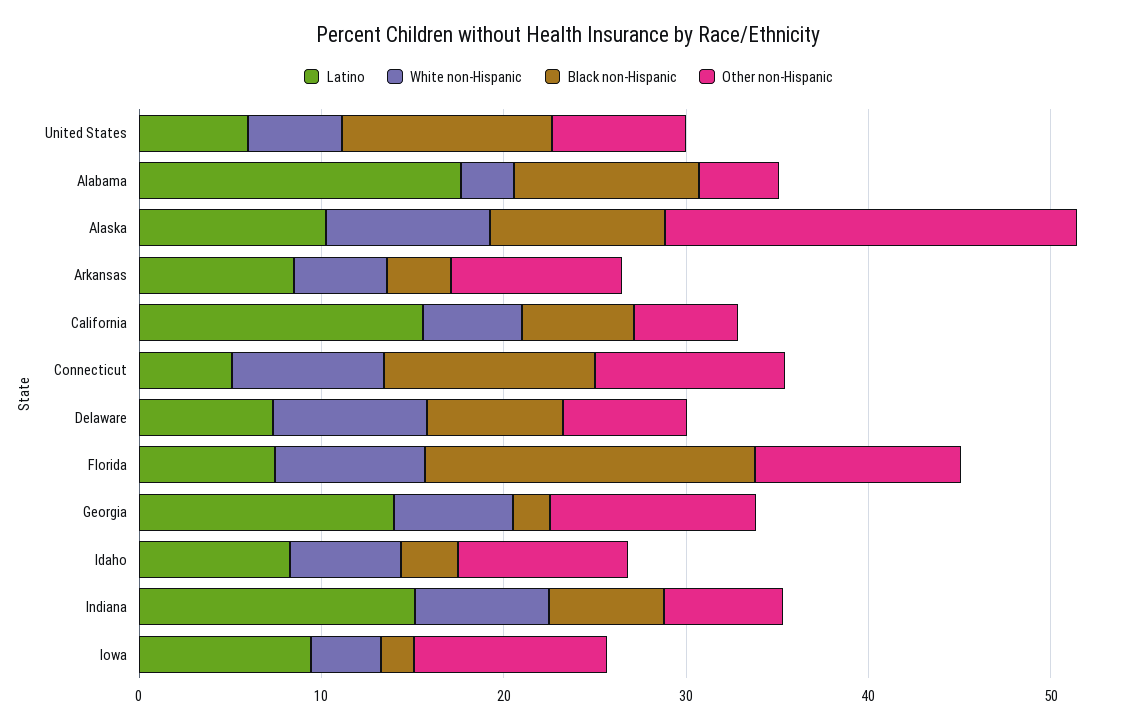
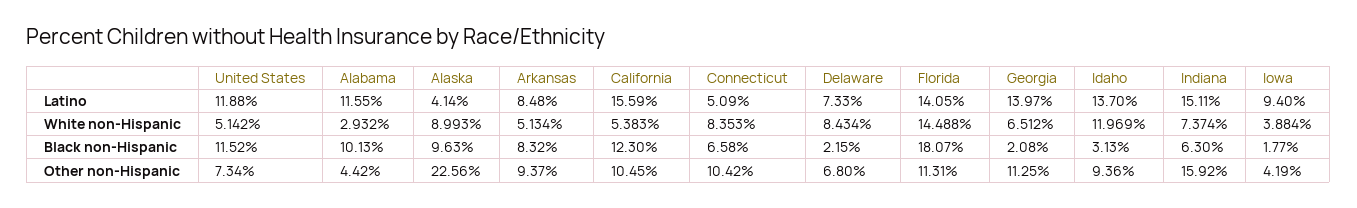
  {
    "Latino": {
-     "United States": 6,
+     "United States": 11.88,
-     "Alabama": 18,
+     "Alabama": 11.55,
-     "Alaska": 10,
+     "Alaska": 4.14,
      "Arkansas": 8.48,
      "California": 15.59,
      "Connecticut": 5.09,
      "Delaware": 7.33,
-     "Florida": 8,
+     "Florida": 14.05,
      "Georgia": 13.97,
-     "Idaho": 8,
+     "Idaho": 13.7,
      "Indiana": 15.11,
      "Iowa": 9.4
    },
    "White non-Hispanic": {
      "United States": 5.142,
      "Alabama": 2.932,
      "Alaska": 8.993,
      "Arkansas": 5.134,
      "California": 5.383,
      "Connecticut": 8.353,
      "Delaware": 8.434,
-     "Florida": 8,
+     "Florida": 14.488,
      "Georgia": 6.512,
-     "Idaho": 6,
+     "Idaho": 11.969,
      "Indiana": 7.374,
      "Iowa": 3.884
    },
    "Black non-Hispanic": {
      "United States": 11.52,
      "Alabama": 10.13,
      "Alaska": 9.63,
-     "Arkansas": 4,
+     "Arkansas": 8.32,
-     "California": 6,
+     "California": 12.3,
-     "Connecticut": 12,
+     "Connecticut": 6.58,
-     "Delaware": 8,
+     "Delaware": 2.15,
      "Florida": 18.07,
      "Georgia": 2.08,
      "Idaho": 3.13,
      "Indiana": 6.3,
      "Iowa": 1.77
    },
    "Other non-Hispanic": {
      "United States": 7.34,
      "Alabama": 4.42,
      "Alaska": 22.56,
      "Arkansas": 9.37,
-     "California": 6,
+     "California": 10.45,
      "Connecticut": 10.42,
      "Delaware": 6.8,
      "Florida": 11.31,
      "Georgia": 11.25,
      "Idaho": 9.36,
-     "Indiana": 6,
+     "Indiana": 15.92,
-     "Iowa": 10
+     "Iowa": 4.19
    }
  }

